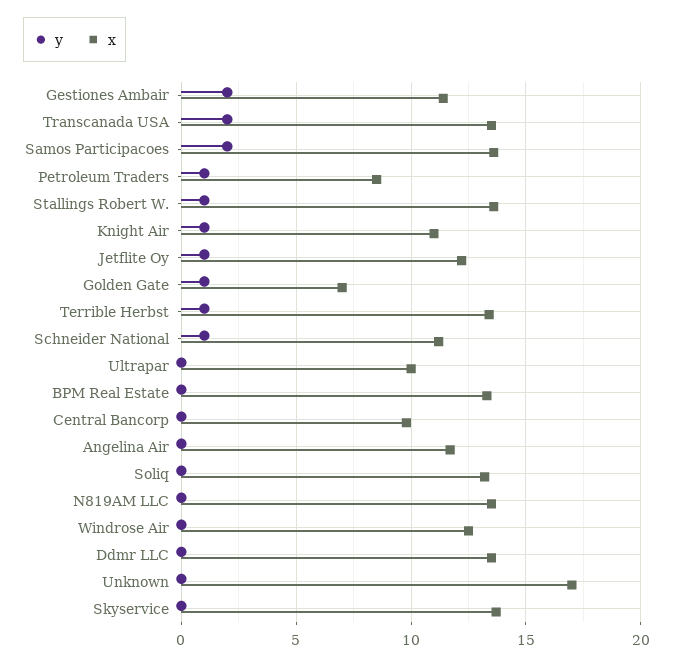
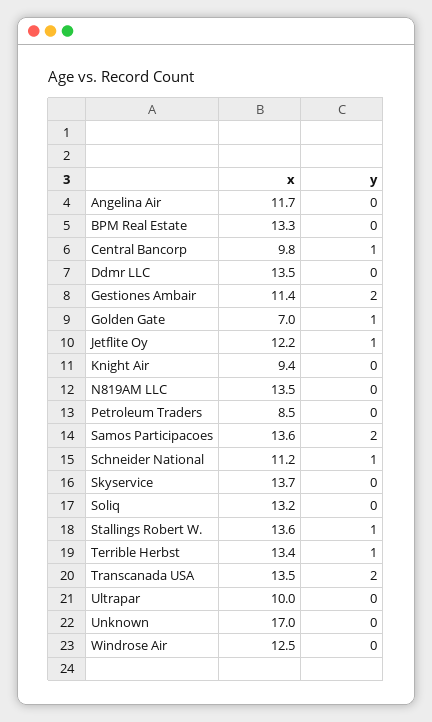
  {
    "y": {
      "Gestiones Ambair": 2,
      "Transcanada USA": 2,
      "Samos Participacoes": 2,
-     "Petroleum Traders": 1,
+     "Petroleum Traders": 0,
      "Stallings Robert W.": 1,
-     "Knight Air": 1,
+     "Knight Air": 0,
      "Jetflite Oy": 1,
      "Golden Gate": 1,
      "Terrible Herbst": 1,
      "Schneider National": 1,
      "Ultrapar": 0,
      "BPM Real Estate": 0,
-     "Central Bancorp": 0,
+     "Central Bancorp": 1,
      "Angelina Air": 0,
      "Soliq": 0,
      "N819AM LLC": 0,
      "Windrose Air": 0,
      "Ddmr LLC": 0,
      "Unknown": 0,
      "Skyservice": 0
    },
    "x": {
      "Gestiones Ambair": 11.4,
      "Transcanada USA": 13.5,
      "Samos Participacoes": 13.6,
      "Petroleum Traders": 8.5,
      "Stallings Robert W.": 13.6,
-     "Knight Air": 11,
+     "Knight Air": 9.4,
      "Jetflite Oy": 12.2,
      "Golden Gate": 7,
      "Terrible Herbst": 13.4,
      "Schneider National": 11.2,
      "Ultrapar": 10,
      "BPM Real Estate": 13.3,
      "Central Bancorp": 9.8,
      "Angelina Air": 11.7,
      "Soliq": 13.2,
      "N819AM LLC": 13.5,
      "Windrose Air": 12.5,
      "Ddmr LLC": 13.5,
      "Unknown": 17,
      "Skyservice": 13.7
    }
  }

